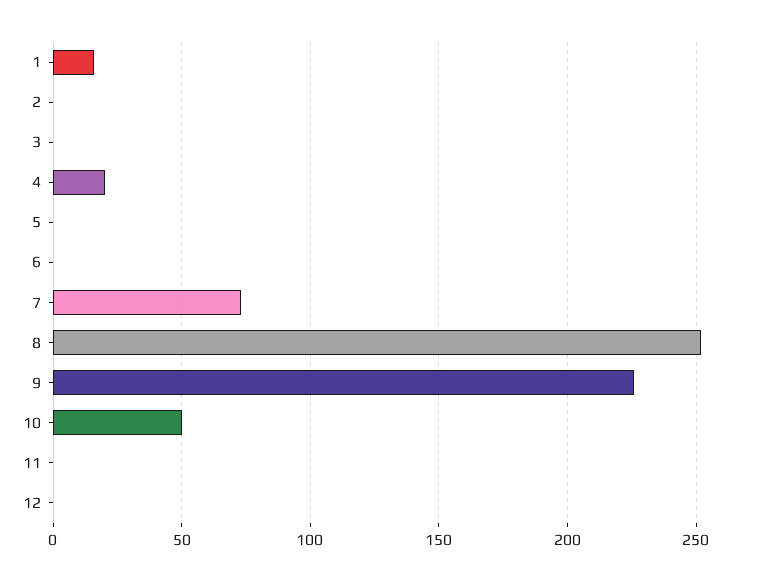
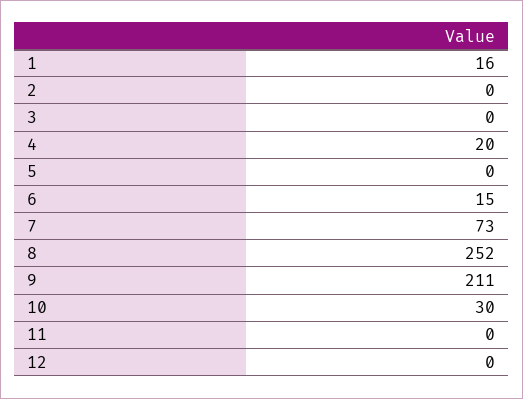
  {
    "1": 16,
    "2": 0,
    "3": 0,
    "4": 20,
    "5": 0,
-   "6": 0,
+   "6": 15,
    "7": 73,
    "8": 252,
-   "9": 225,
+   "9": 211,
-   "10": 50,
+   "10": 30,
    "11": 0,
    "12": 0
  }

